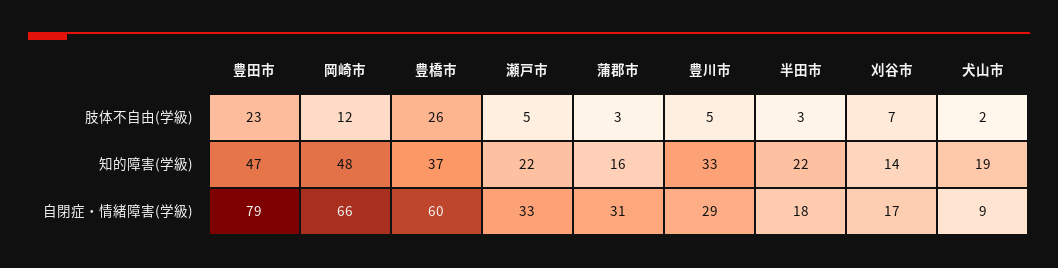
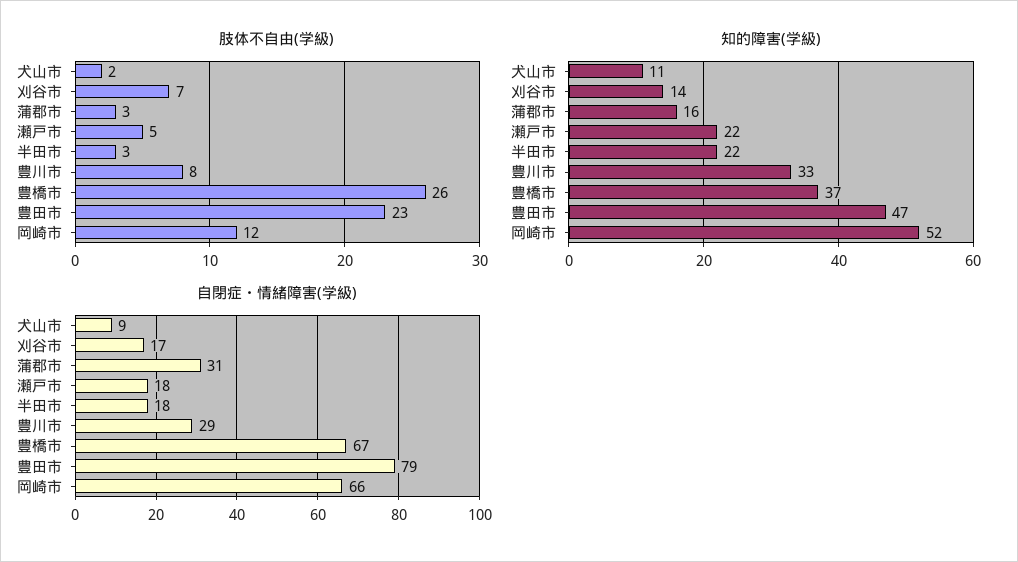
  {
    "肢体不自由(学級)": {
      "豊田市": 23,
      "岡崎市": 12,
      "豊橋市": 26,
      "瀬戸市": 5,
      "蒲郡市": 3,
-     "豊川市": 5,
+     "豊川市": 8,
      "半田市": 3,
      "刈谷市": 7,
      "犬山市": 2
    },
    "知的障害(学級)": {
      "豊田市": 47,
-     "岡崎市": 48,
+     "岡崎市": 52,
      "豊橋市": 37,
      "瀬戸市": 22,
      "蒲郡市": 16,
      "豊川市": 33,
      "半田市": 22,
      "刈谷市": 14,
-     "犬山市": 19
+     "犬山市": 11
    },
    "自閉症・情緒障害(学級)": {
      "豊田市": 79,
      "岡崎市": 66,
-     "豊橋市": 60,
+     "豊橋市": 67,
-     "瀬戸市": 33,
+     "瀬戸市": 18,
      "蒲郡市": 31,
      "豊川市": 29,
      "半田市": 18,
      "刈谷市": 17,
      "犬山市": 9
    }
  }

